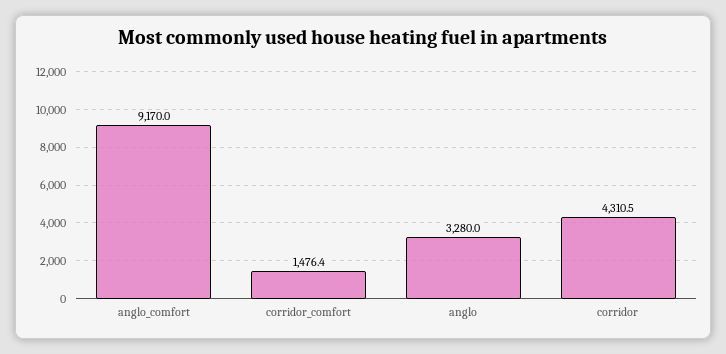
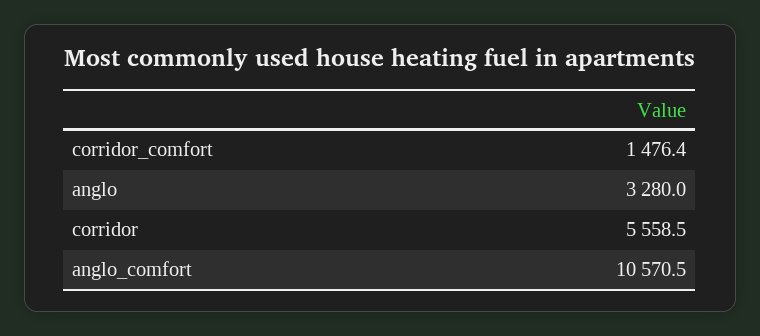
  {
-   "anglo_comfort": 9170,
+   "anglo_comfort": 10570.5,
    "corridor_comfort": 1476.4,
    "anglo": 3280,
-   "corridor": 4310.5
+   "corridor": 5558.5
  }

